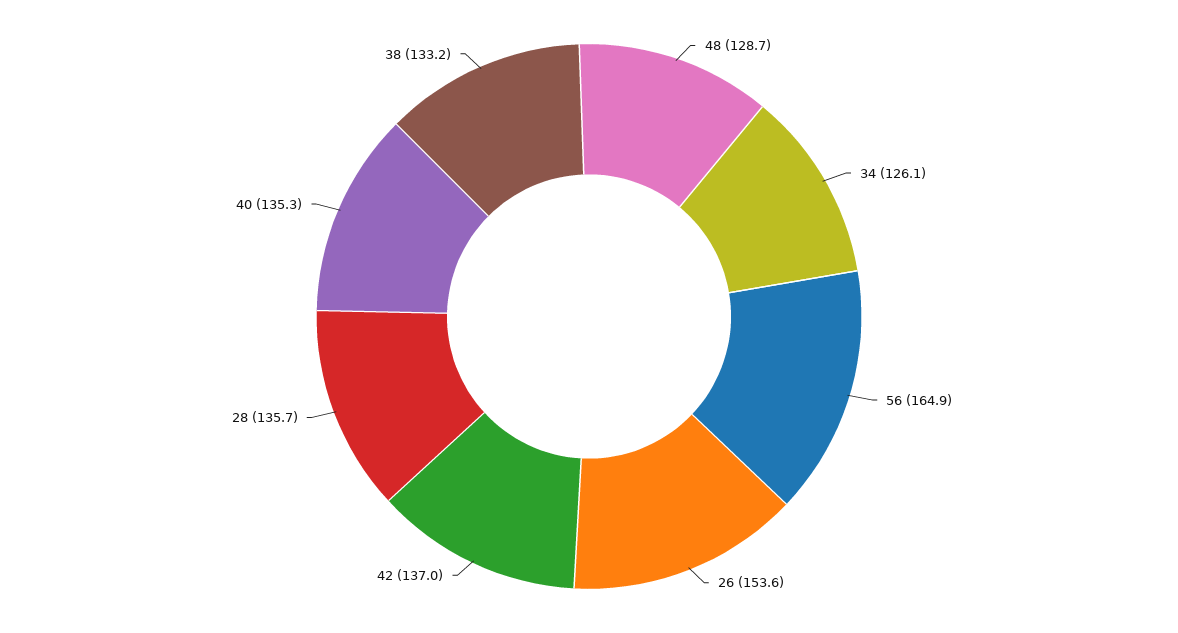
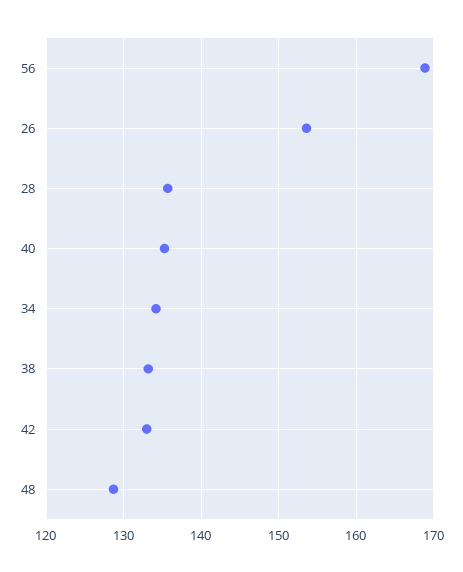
  {
    "48": 128.7,
-   "34": 126.1,
+   "34": 134,
-   "56": 164.9,
+   "56": 169,
    "26": 153.6,
-   "42": 137,
+   "42": 133,
    "28": 135.7,
    "40": 135.3,
    "38": 133.2
  }

